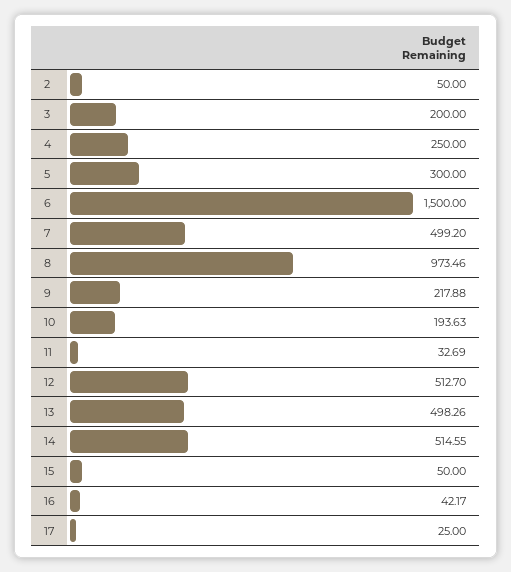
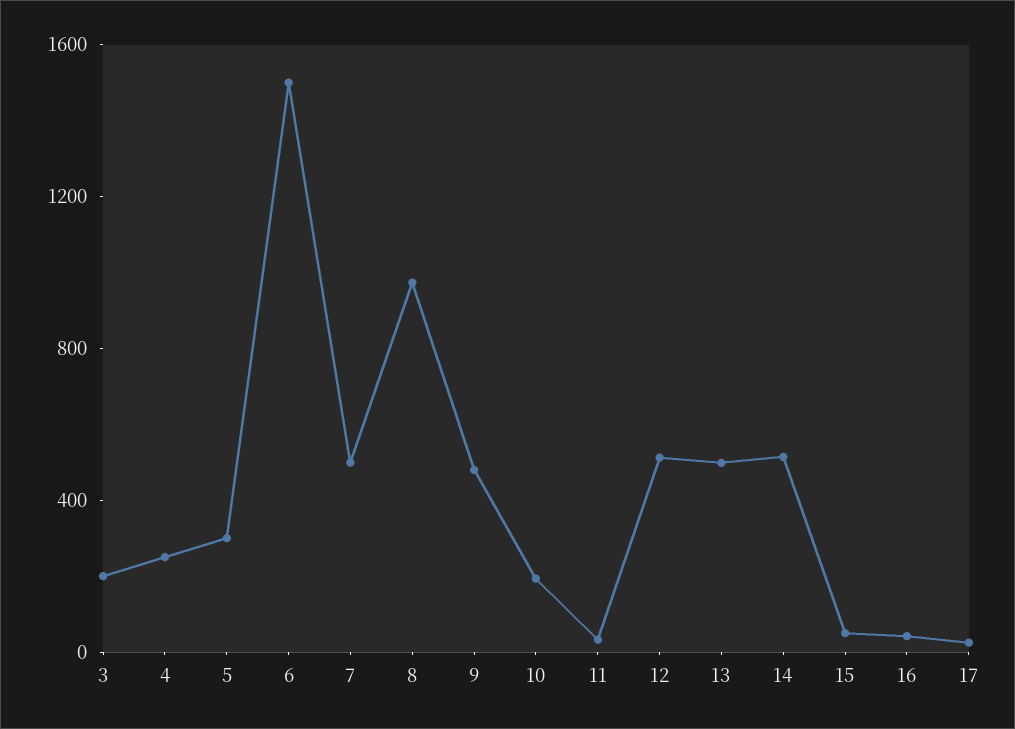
  {
-   "2": 50,
    "3": 200,
    "4": 250,
    "5": 300,
    "6": 1500,
    "7": 499.2,
    "8": 973.46,
-   "9": 217.88,
+   "9": 500,
    "10": 193.63,
    "11": 32.69,
    "12": 512.7,
    "13": 498.26,
    "14": 514.55,
    "15": 50,
    "16": 42.17,
    "17": 25
  }

